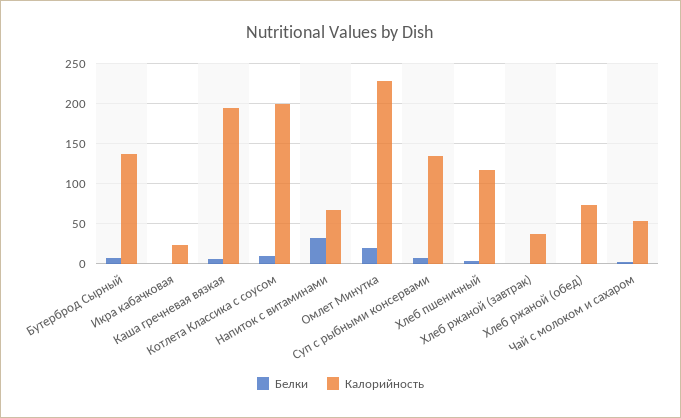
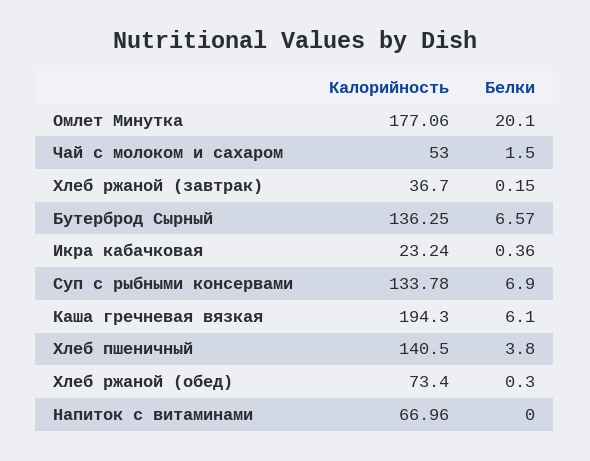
  {
    "Белки": {
      "Бутерброд Сырный": 6.57,
      "Икра кабачковая": 0.36,
      "Каша гречневая вязкая": 6.1,
-     "Котлета Классика с соусом": 10,
-     "Напиток с витаминами": 30,
+     "Напиток с витаминами": 0,
      "Омлет Минутка": 20.1,
      "Суп с рыбными консервами": 6.9,
      "Хлеб пшеничный": 3.8,
      "Хлеб ржаной (завтрак)": 0.15,
      "Хлеб ржаной (обед)": 0.3,
      "Чай с молоком и сахаром": 1.5
    },
    "Калорийность": {
      "Бутерброд Сырный": 136.25,
      "Икра кабачковая": 23.24,
      "Каша гречневая вязкая": 194.3,
-     "Котлета Классика с соусом": 200,
      "Напиток с витаминами": 66.96,
-     "Омлет Минутка": 230,
+     "Омлет Минутка": 177.06,
      "Суп с рыбными консервами": 133.78,
-     "Хлеб пшеничный": 120,
+     "Хлеб пшеничный": 140.5,
      "Хлеб ржаной (завтрак)": 36.7,
      "Хлеб ржаной (обед)": 73.4,
      "Чай с молоком и сахаром": 53
    }
  }

